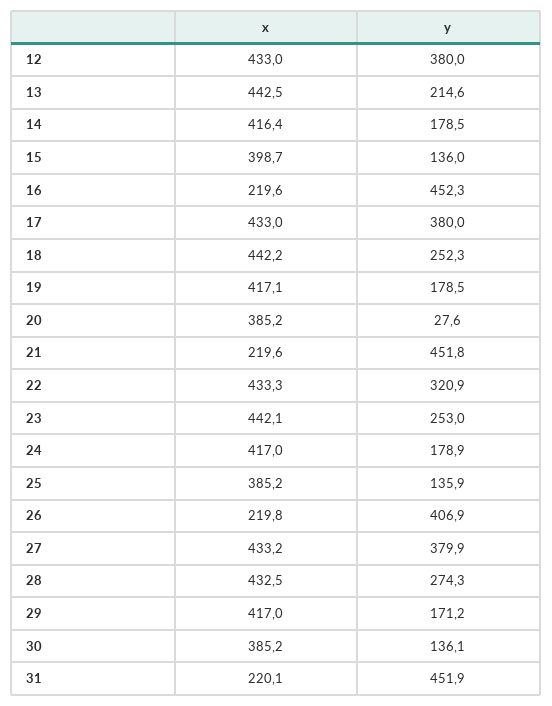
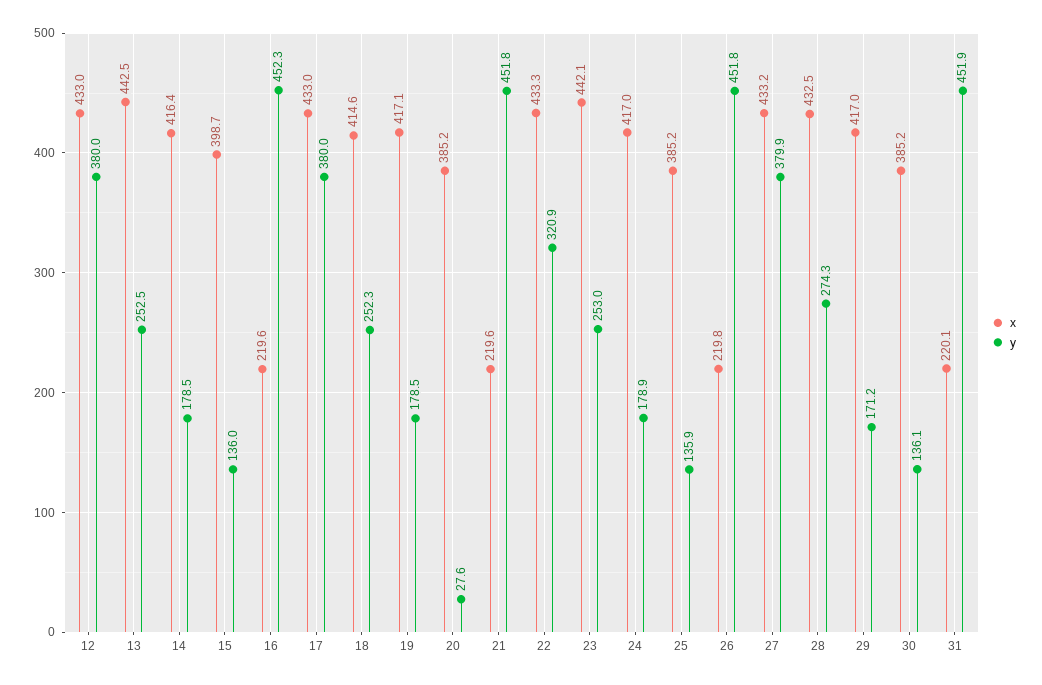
  {
    "x": {
      "12": 433,
      "13": 442.5,
      "14": 416.4,
      "15": 398.7,
      "16": 219.6,
      "17": 433,
-     "18": 442.2,
+     "18": 414.6,
      "19": 417.1,
      "20": 385.2,
      "21": 219.6,
      "22": 433.3,
      "23": 442.1,
      "24": 417,
      "25": 385.2,
      "26": 219.8,
      "27": 433.2,
      "28": 432.5,
      "29": 417,
      "30": 385.2,
      "31": 220.1
    },
    "y": {
      "12": 380,
-     "13": 214.6,
+     "13": 252.5,
      "14": 178.5,
      "15": 136,
      "16": 452.3,
      "17": 380,
      "18": 252.3,
      "19": 178.5,
      "20": 27.6,
      "21": 451.8,
      "22": 320.9,
      "23": 253,
      "24": 178.9,
      "25": 135.9,
-     "26": 406.9,
+     "26": 451.8,
      "27": 379.9,
      "28": 274.3,
      "29": 171.2,
      "30": 136.1,
      "31": 451.9
    }
  }

